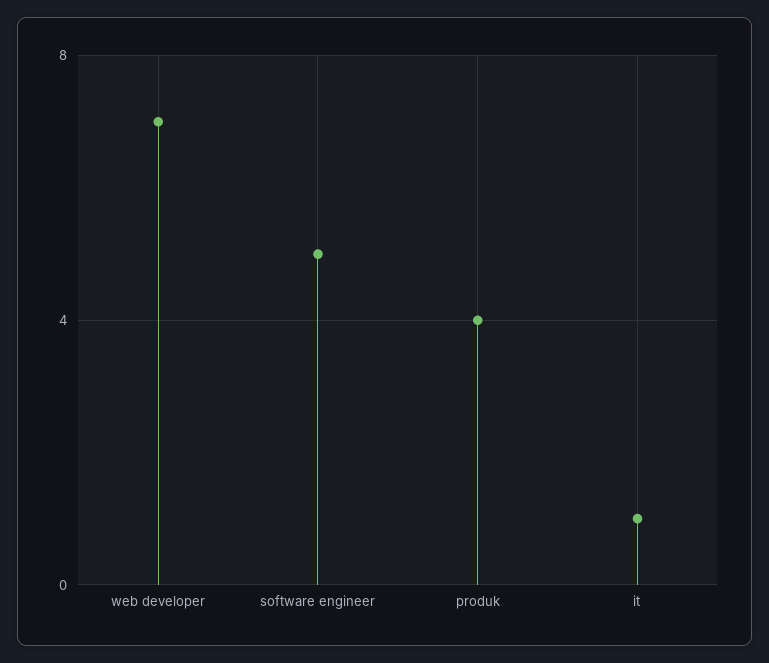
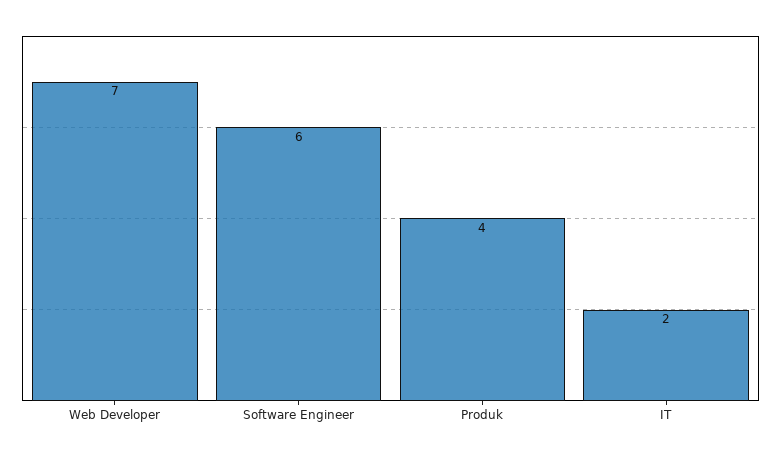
  {
    "web developer": 7,
-   "software engineer": 5,
+   "software engineer": 6,
    "produk": 4,
-   "it": 1
+   "it": 2
  }

